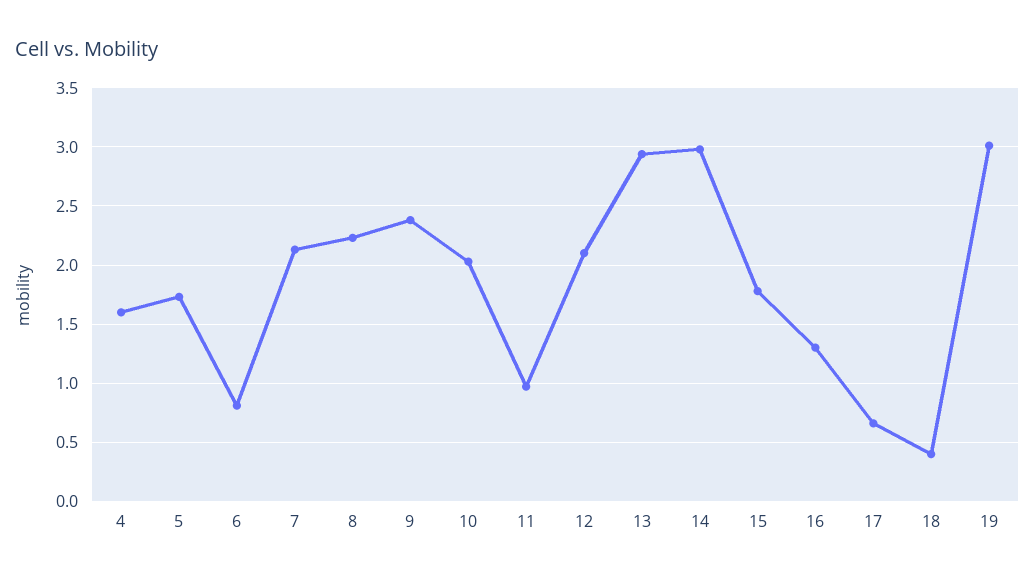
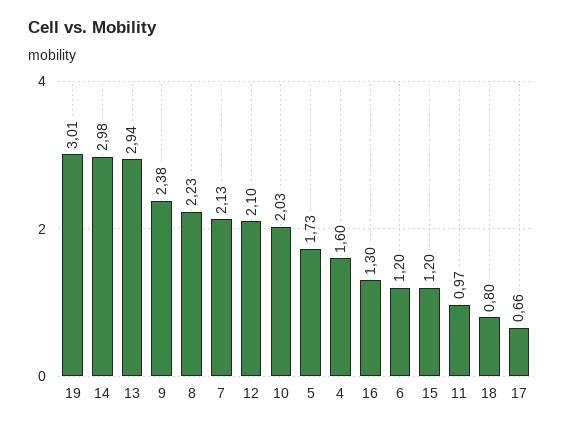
  {
    "4": 1.6,
    "5": 1.73,
-   "6": 0.8,
+   "6": 1.2,
    "7": 2.13,
    "8": 2.23,
    "9": 2.38,
    "10": 2.03,
    "11": 0.97,
    "12": 2.1,
    "13": 2.94,
    "14": 2.98,
-   "15": 1.8,
+   "15": 1.2,
    "16": 1.3,
    "17": 0.66,
-   "18": 0.4,
+   "18": 0.8,
    "19": 3.01
  }

